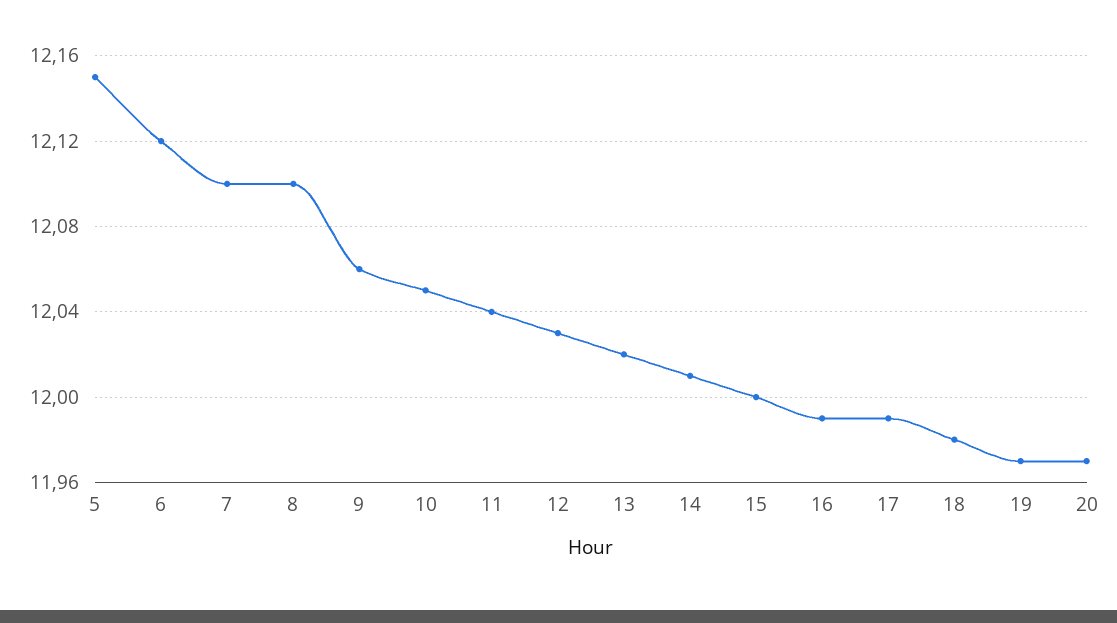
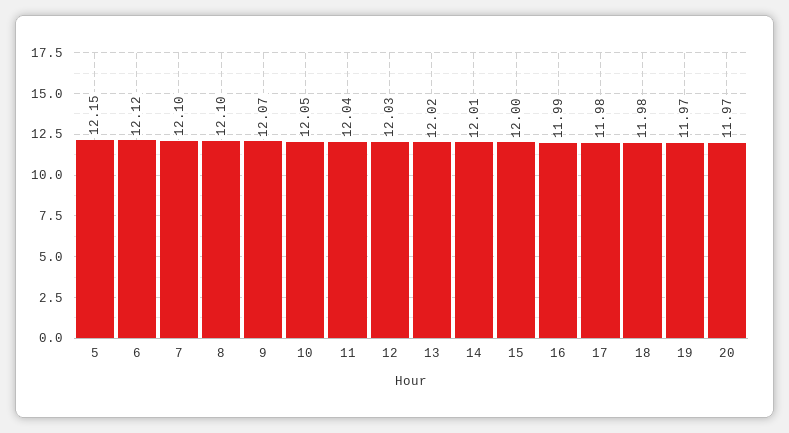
  {
    "5": 12.15,
    "6": 12.12,
    "7": 12.1,
    "8": 12.1,
-   "9": 12.06,
+   "9": 12.07,
    "10": 12.05,
    "11": 12.04,
    "12": 12.03,
    "13": 12.02,
    "14": 12.01,
    "15": 12,
    "16": 11.99,
-   "17": 11.99,
+   "17": 11.98,
    "18": 11.98,
    "19": 11.97,
    "20": 11.97
  }

